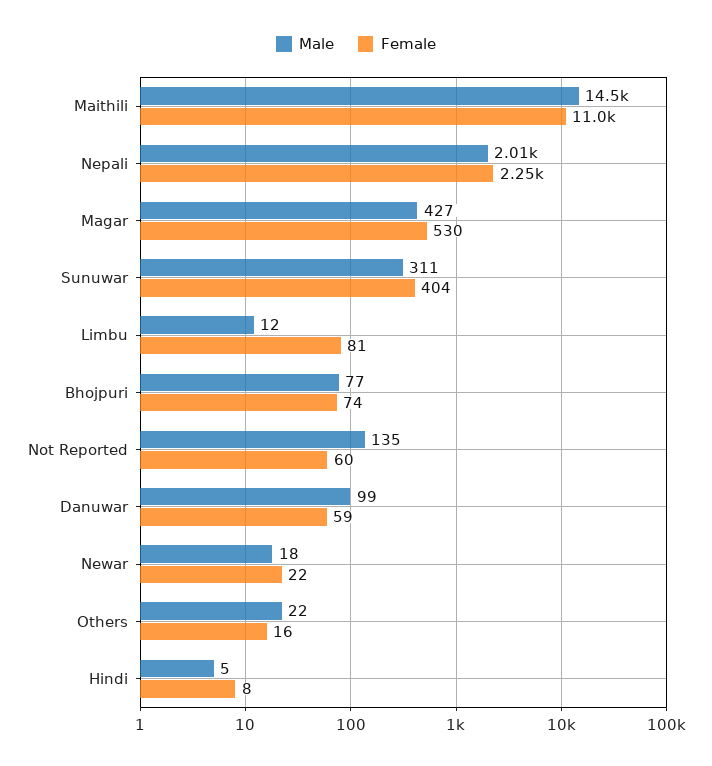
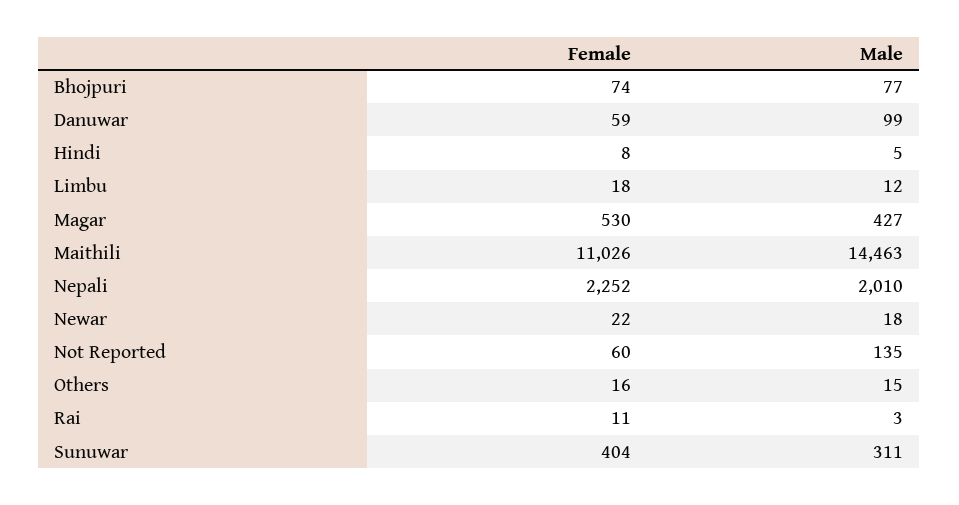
  {
    "Male": {
      "Maithili": 14463,
      "Nepali": 2010,
      "Magar": 427,
      "Sunuwar": 311,
      "Limbu": 12,
      "Bhojpuri": 77,
      "Not Reported": 135,
      "Danuwar": 99,
      "Newar": 18,
-     "Others": 22,
+     "Others": 15,
-     "Hindi": 5
+     "Hindi": 5,
+     "Rai": 3
    },
    "Female": {
      "Maithili": 11026,
      "Nepali": 2252,
      "Magar": 530,
      "Sunuwar": 404,
-     "Limbu": 81,
+     "Limbu": 18,
      "Bhojpuri": 74,
      "Not Reported": 60,
      "Danuwar": 59,
      "Newar": 22,
      "Others": 16,
-     "Hindi": 8
+     "Hindi": 8,
+     "Rai": 11
    }
  }

